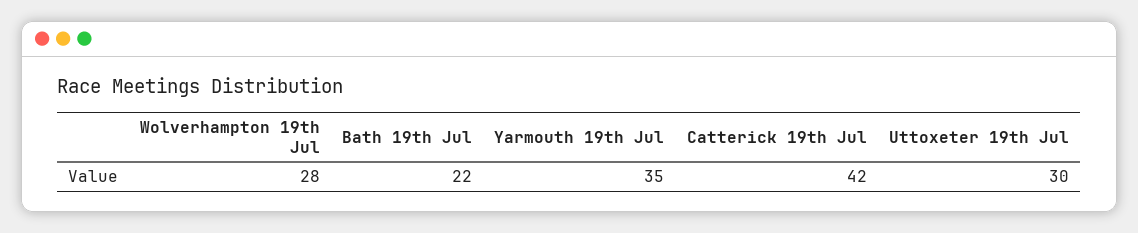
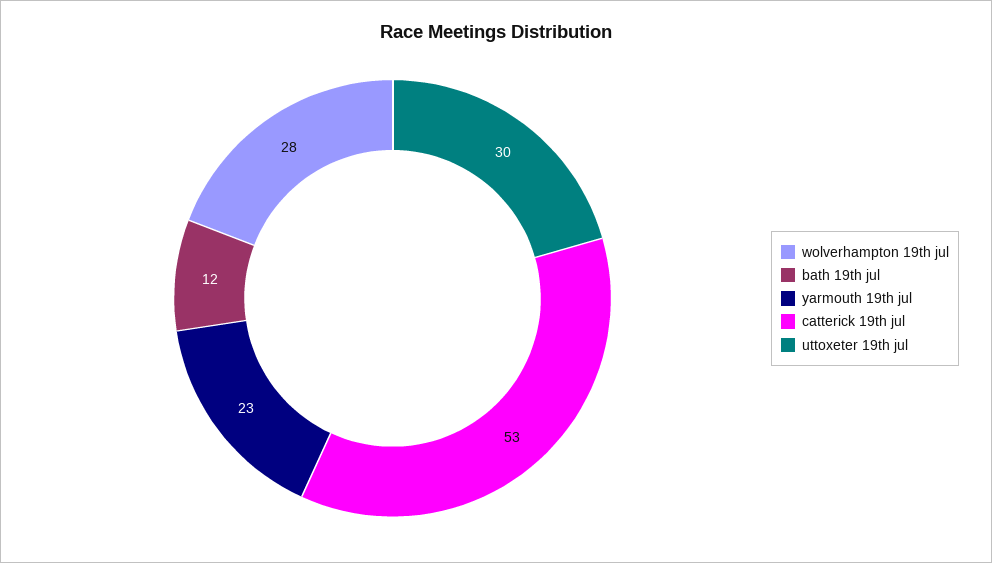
  {
    "Wolverhampton 19th Jul": 28,
-   "Bath 19th Jul": 22,
+   "Bath 19th Jul": 12,
-   "Yarmouth 19th Jul": 35,
+   "Yarmouth 19th Jul": 23,
-   "Catterick 19th Jul": 42,
+   "Catterick 19th Jul": 53,
    "Uttoxeter 19th Jul": 30
  }

